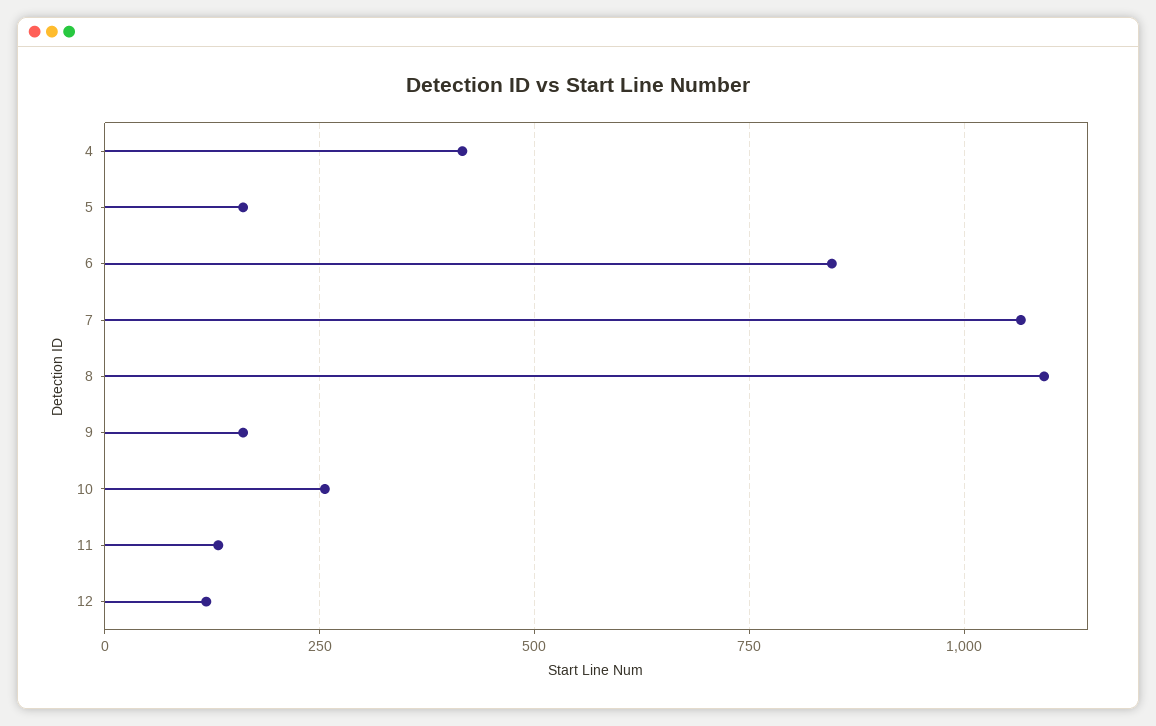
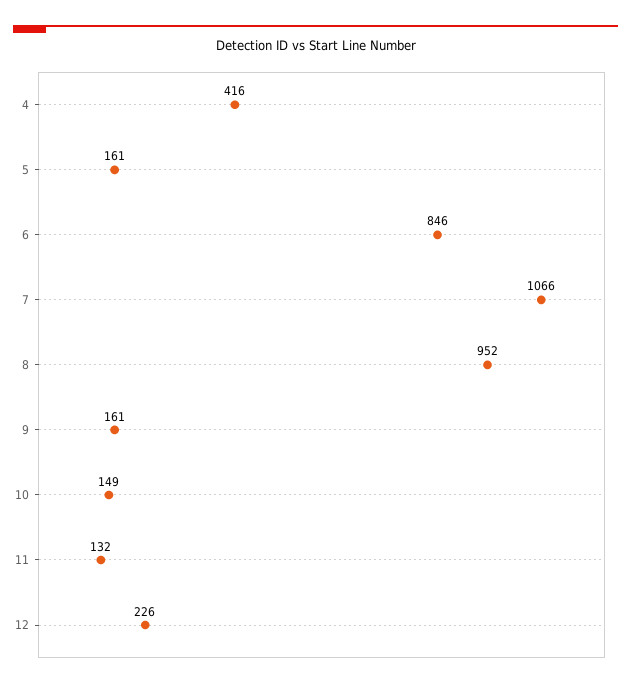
  {
    "4": 416,
    "5": 161,
    "6": 846,
    "7": 1066,
-   "8": 1100,
+   "8": 952,
    "9": 161,
-   "10": 250,
+   "10": 149,
    "11": 132,
-   "12": 125
+   "12": 226
  }

